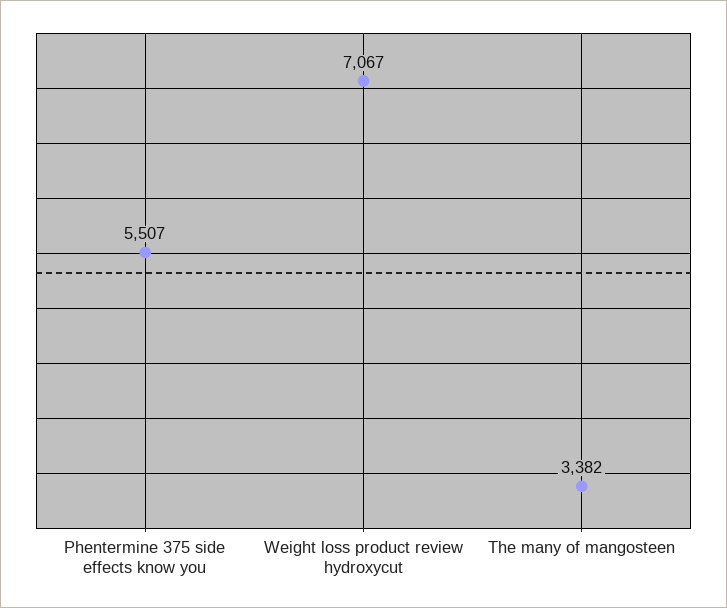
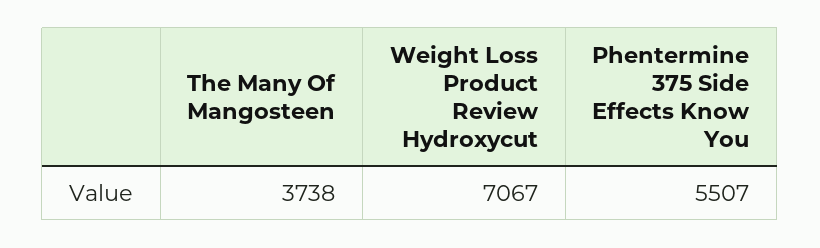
  {
    "Phentermine 375 side effects know you": 5507,
    "Weight loss product review hydroxycut": 7067,
-   "The many of mangosteen": 3382
+   "The many of mangosteen": 3738
  }

